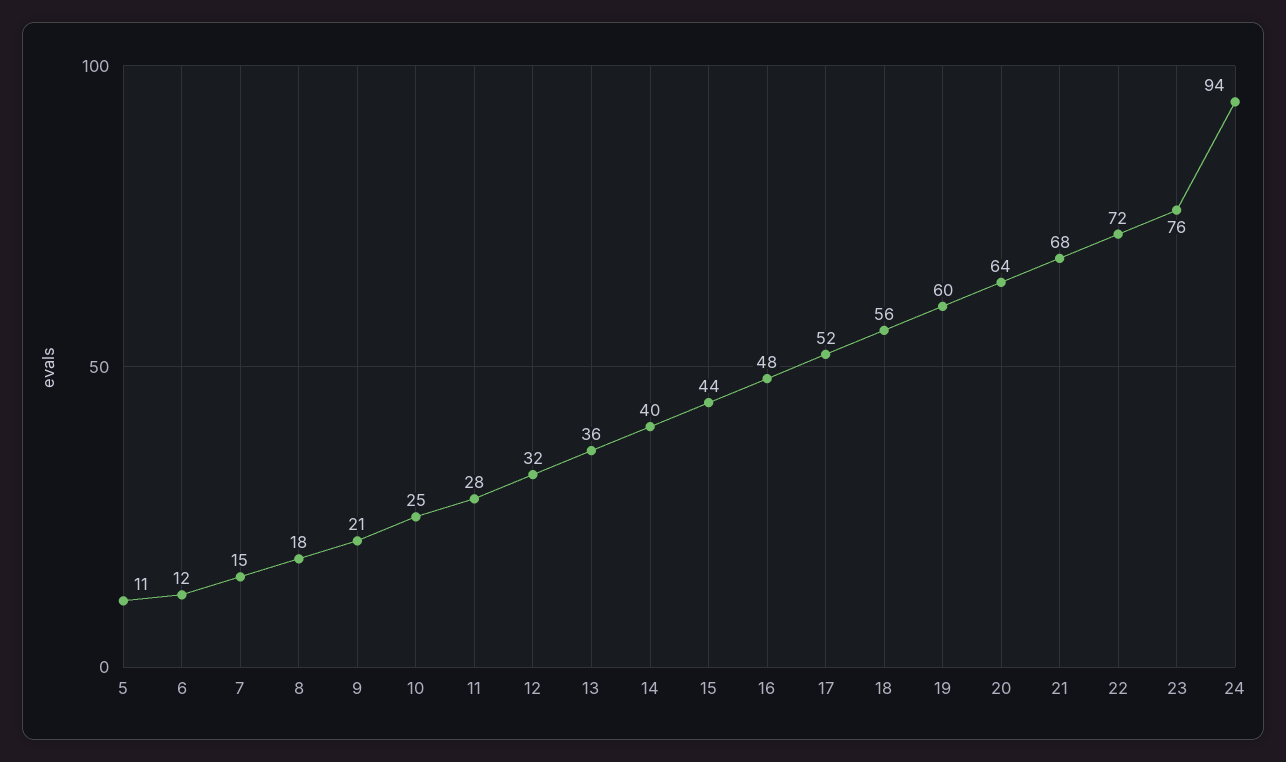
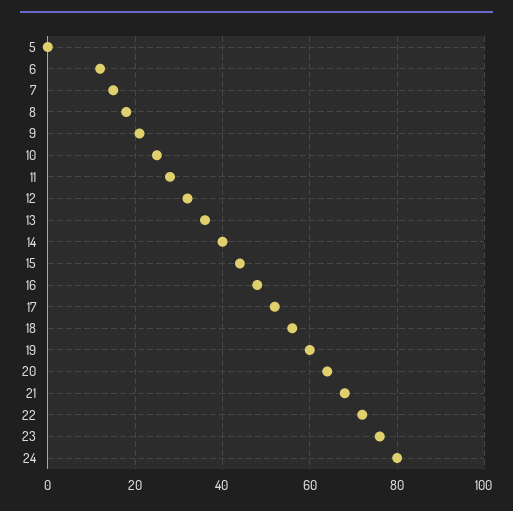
  {
-   "5": 11,
+   "5": 0,
    "6": 12,
    "7": 15,
    "8": 18,
    "9": 21,
    "10": 25,
    "11": 28,
    "12": 32,
    "13": 36,
    "14": 40,
    "15": 44,
    "16": 48,
    "17": 52,
    "18": 56,
    "19": 60,
    "20": 64,
    "21": 68,
    "22": 72,
    "23": 76,
-   "24": 94
+   "24": 80
  }

